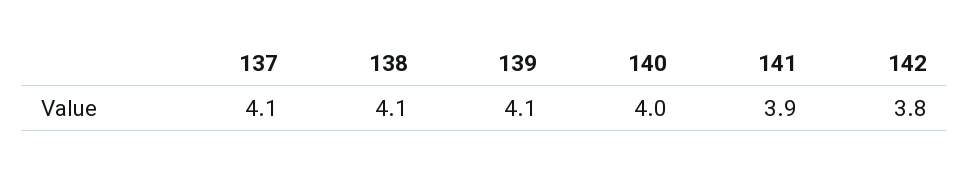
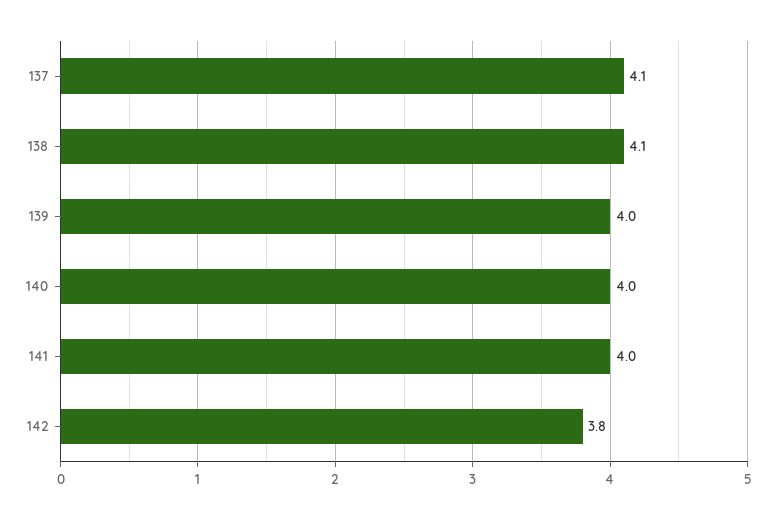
  {
    "137": 4.1,
    "138": 4.1,
-   "139": 4.1,
+   "139": 4,
    "140": 4,
-   "141": 3.9,
+   "141": 4,
    "142": 3.8
  }

